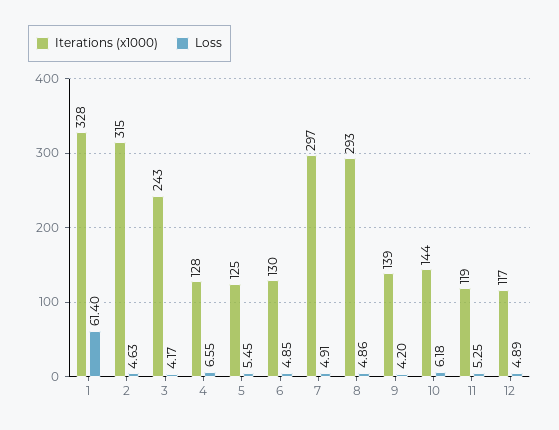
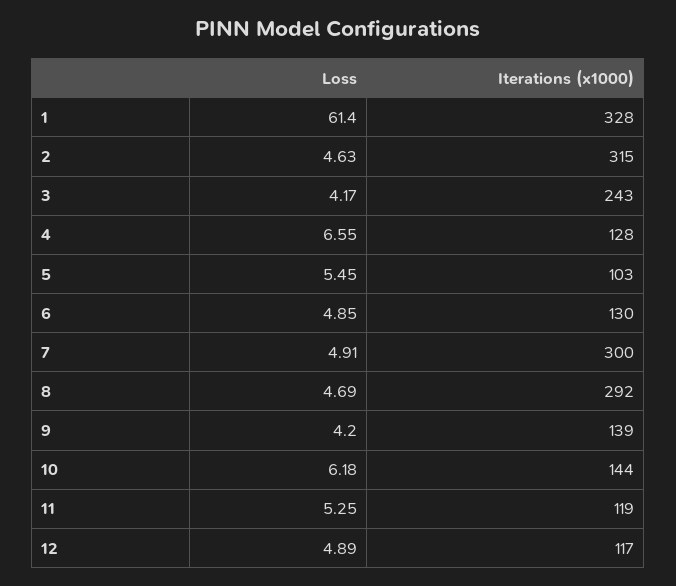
  {
    "Iterations (x1000)": {
      "1": 328,
      "2": 315,
      "3": 243,
      "4": 128,
-     "5": 125,
+     "5": 103,
      "6": 130,
-     "7": 297,
+     "7": 300,
-     "8": 293,
+     "8": 292,
      "9": 139,
      "10": 144,
      "11": 119,
      "12": 117
    },
    "Loss": {
      "1": 61.4,
      "2": 4.63,
      "3": 4.17,
      "4": 6.55,
      "5": 5.45,
      "6": 4.85,
      "7": 4.91,
-     "8": 4.86,
+     "8": 4.69,
      "9": 4.2,
      "10": 6.18,
      "11": 5.25,
      "12": 4.89
    }
  }

